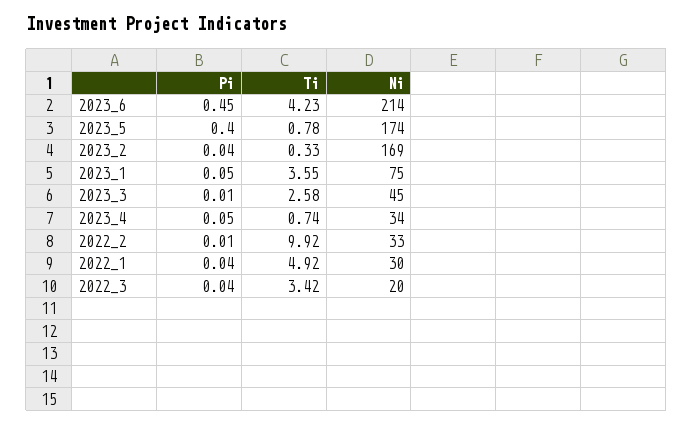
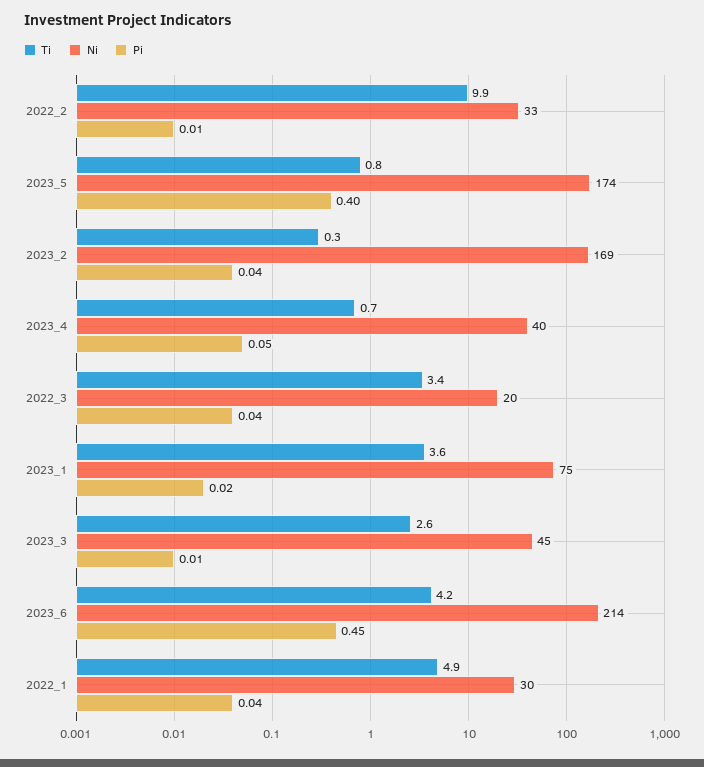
  {
    "Pi": {
      "2023_6": 0.45,
      "2023_5": 0.4,
      "2023_2": 0.04,
-     "2023_1": 0.05,
+     "2023_1": 0.02,
      "2023_3": 0.01,
      "2023_4": 0.05,
      "2022_2": 0.01,
      "2022_1": 0.04,
      "2022_3": 0.04
    },
    "Ti": {
      "2023_6": 4.23,
      "2023_5": 0.78,
      "2023_2": 0.33,
      "2023_1": 3.55,
      "2023_3": 2.58,
      "2023_4": 0.74,
      "2022_2": 9.92,
      "2022_1": 4.92,
      "2022_3": 3.42
    },
    "Ni": {
      "2023_6": 214,
      "2023_5": 174,
      "2023_2": 169,
      "2023_1": 75,
      "2023_3": 45,
-     "2023_4": 34,
+     "2023_4": 40,
      "2022_2": 33,
      "2022_1": 30,
      "2022_3": 20
    }
  }

